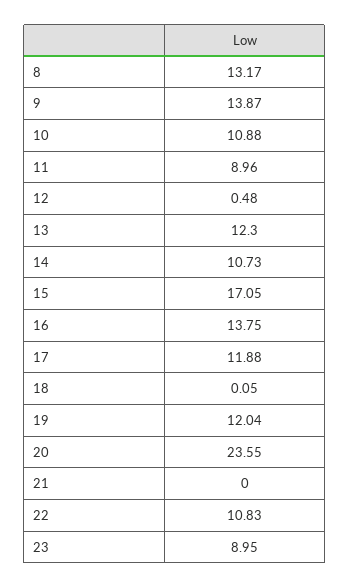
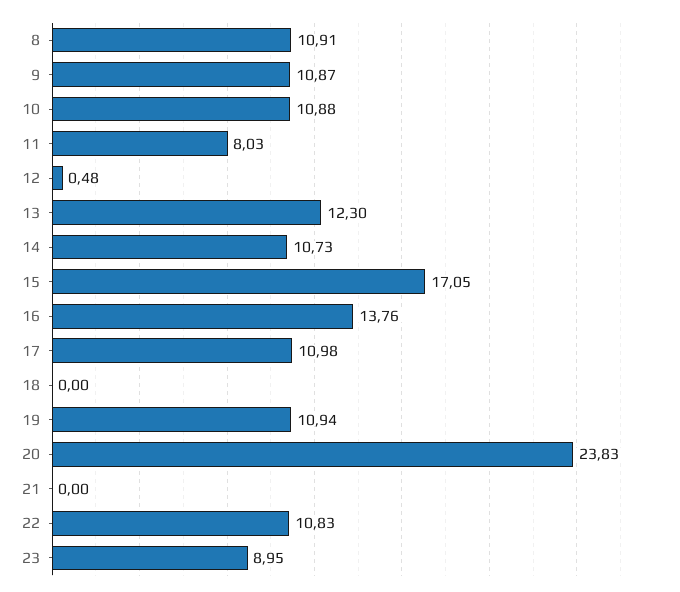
  {
-   "8": 13.17,
+   "8": 10.91,
-   "9": 13.87,
+   "9": 10.87,
    "10": 10.88,
-   "11": 8.96,
+   "11": 8.03,
    "12": 0.48,
    "13": 12.3,
    "14": 10.73,
    "15": 17.05,
-   "16": 13.75,
+   "16": 13.76,
-   "17": 11.88,
+   "17": 10.98,
-   "18": 0.05,
+   "18": 0,
-   "19": 12.04,
+   "19": 10.94,
-   "20": 23.55,
+   "20": 23.83,
    "21": 0,
    "22": 10.83,
    "23": 8.95
  }

